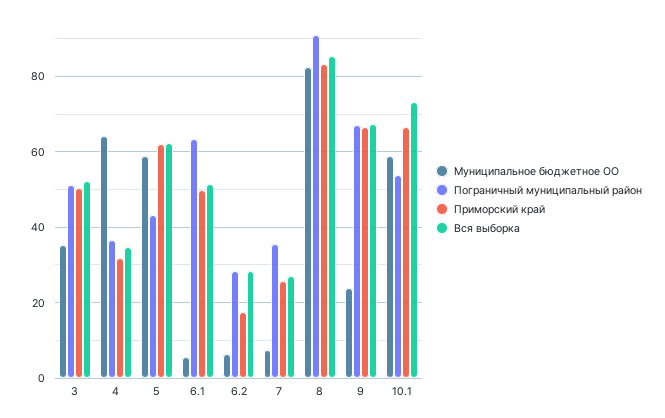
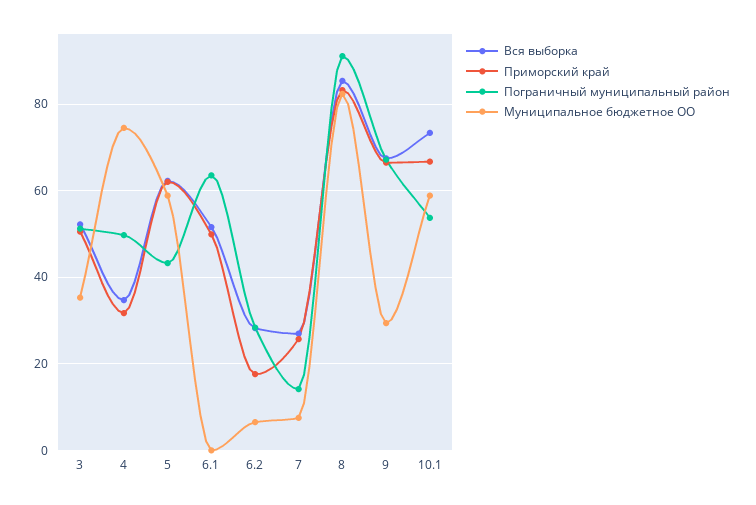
  {
    "Муниципальное бюджетное ОО": {
      "3": 36,
-     "4": 64,
+     "4": 74,
      "5": 58,
-     "6.1": 6,
+     "6.1": 0,
      "6.2": 6,
      "7": 8,
      "8": 82,
-     "9": 24,
+     "9": 30,
      "10.1": 58
    },
    "Пограничный муниципальный район": {
      "3": 52,
-     "4": 36,
+     "4": 50,
      "5": 44,
      "6.1": 64,
      "6.2": 28,
-     "7": 36,
+     "7": 14,
      "8": 92,
      "9": 68,
      "10.1": 54
    },
    "Приморский край": {
      "3": 50,
      "4": 32,
      "5": 62,
      "6.1": 50,
      "6.2": 18,
      "7": 26,
      "8": 84,
      "9": 66,
      "10.1": 66
    },
    "Вся выборка": {
      "3": 52,
      "4": 34,
      "5": 62,
      "6.1": 52,
      "6.2": 28,
      "7": 26,
      "8": 86,
      "9": 68,
      "10.1": 74
    }
  }

